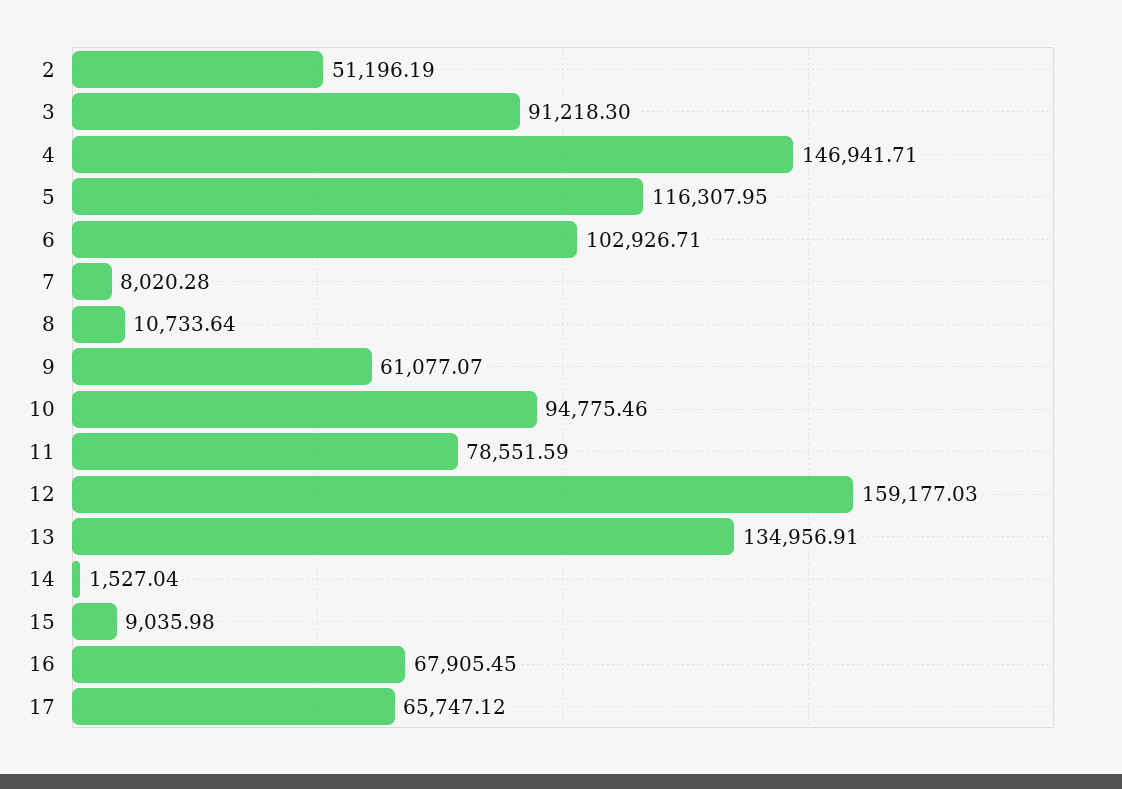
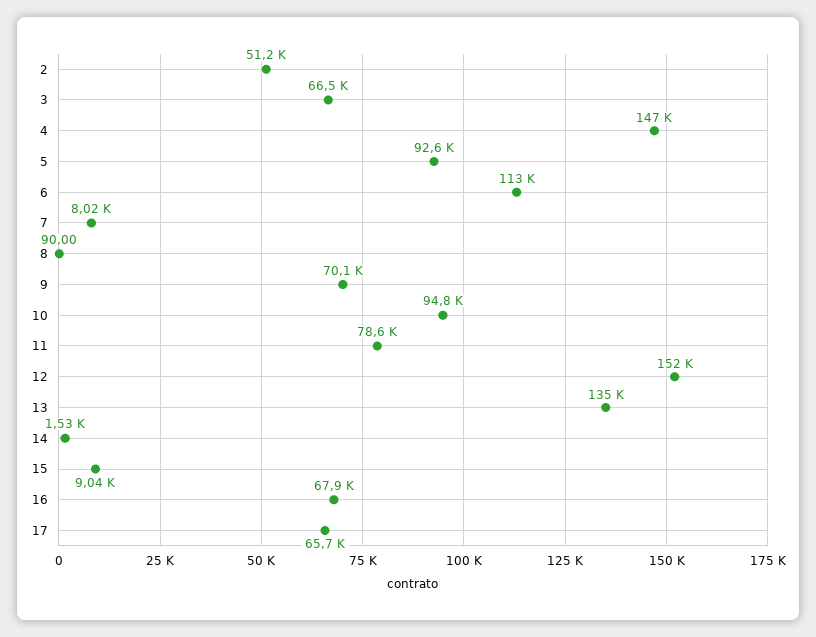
  {
    "2": 51196.19,
-   "3": 91218.3,
+   "3": 66500,
    "4": 146941.71,
-   "5": 116307.95,
+   "5": 92600,
-   "6": 102926.71,
+   "6": 113000,
    "7": 8020.28,
-   "8": 10733.64,
+   "8": 90,
-   "9": 61077.07,
+   "9": 70100,
    "10": 94775.46,
    "11": 78551.59,
-   "12": 159177.03,
+   "12": 152000,
    "13": 134956.91,
    "14": 1527.04,
    "15": 9035.98,
    "16": 67905.45,
    "17": 65747.12
  }

